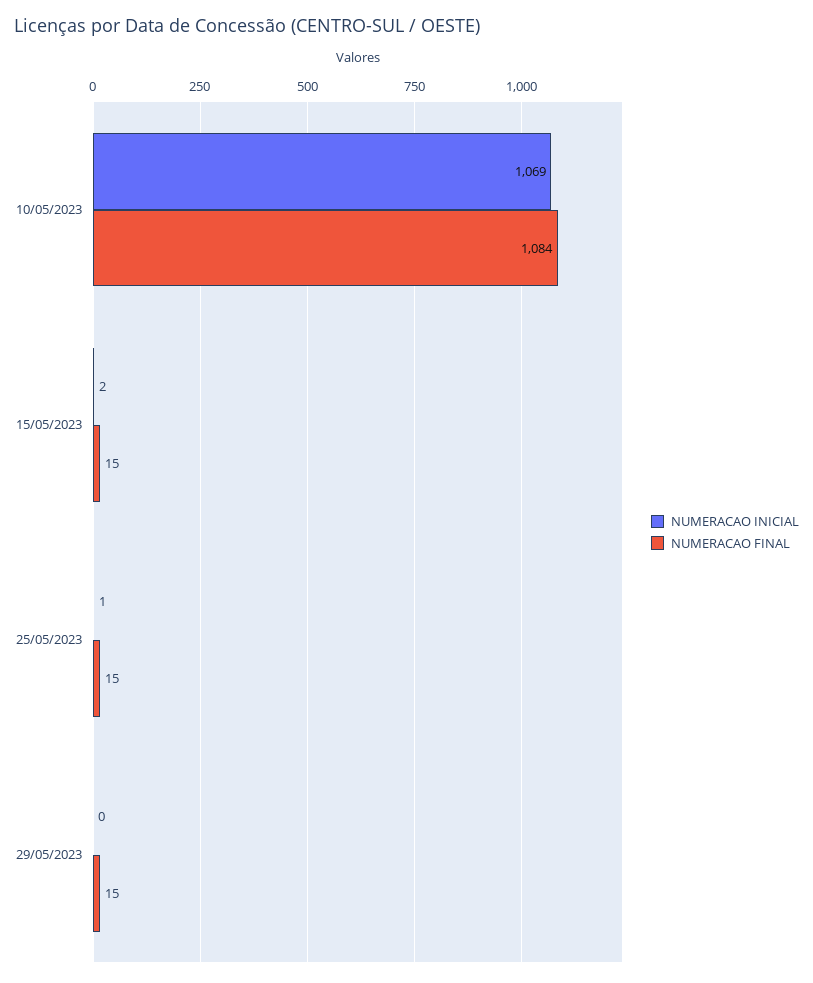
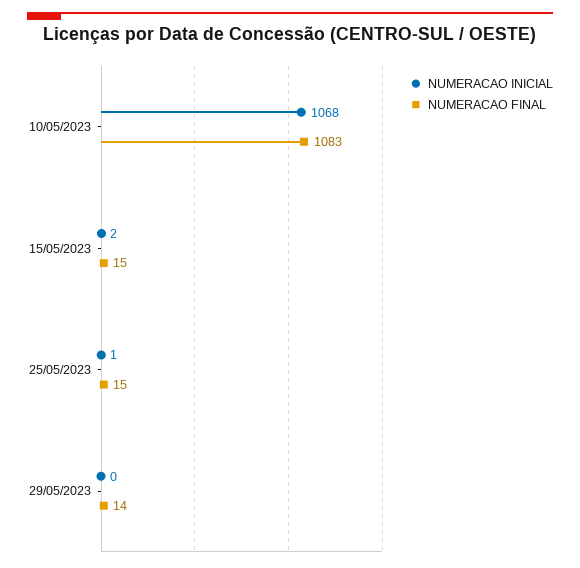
  {
    "NUMERACAO INICIAL": {
-     "10/05/2023": 1069,
+     "10/05/2023": 1068,
      "15/05/2023": 2,
      "25/05/2023": 1,
      "29/05/2023": 0
    },
    "NUMERACAO FINAL": {
-     "10/05/2023": 1084,
+     "10/05/2023": 1083,
      "15/05/2023": 15,
      "25/05/2023": 15,
-     "29/05/2023": 15
+     "29/05/2023": 14
    }
  }

